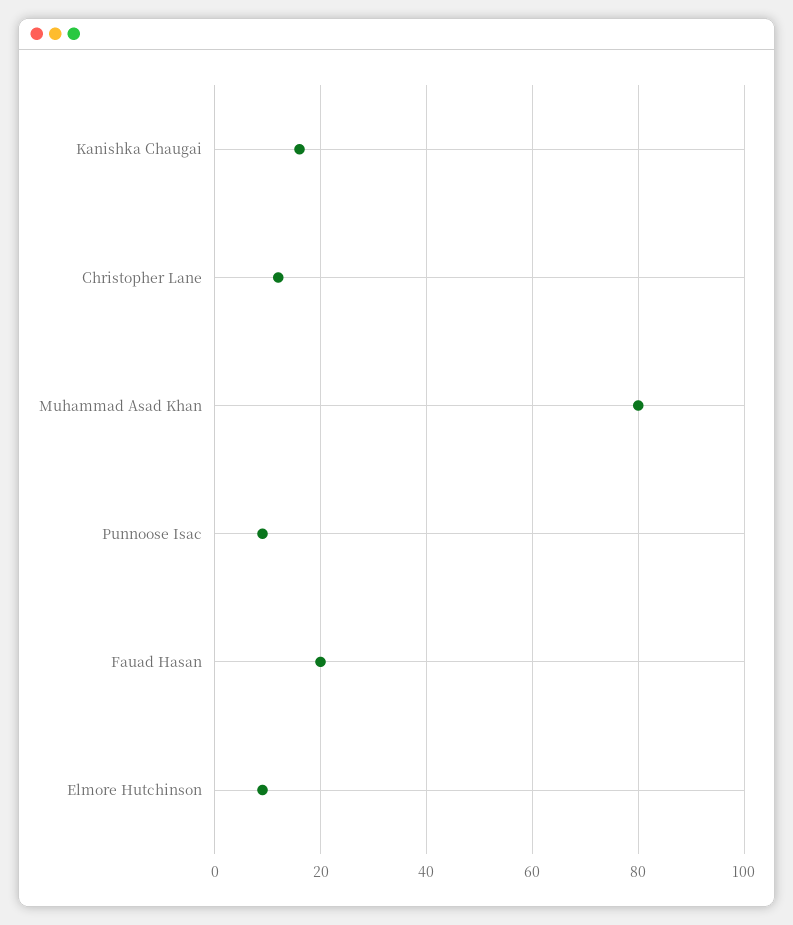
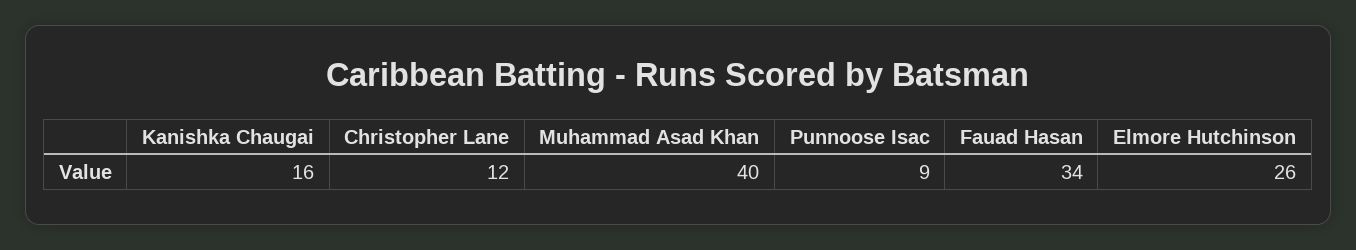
  {
    "Kanishka Chaugai": 16,
    "Christopher Lane": 12,
-   "Muhammad Asad Khan": 80,
+   "Muhammad Asad Khan": 40,
    "Punnoose Isac": 9,
-   "Fauad Hasan": 20,
+   "Fauad Hasan": 34,
-   "Elmore Hutchinson": 10
+   "Elmore Hutchinson": 26
  }

